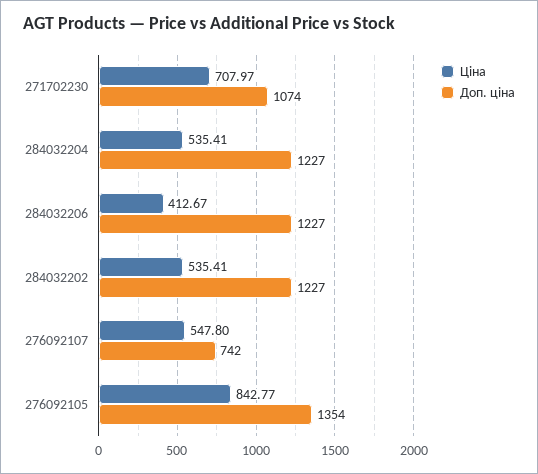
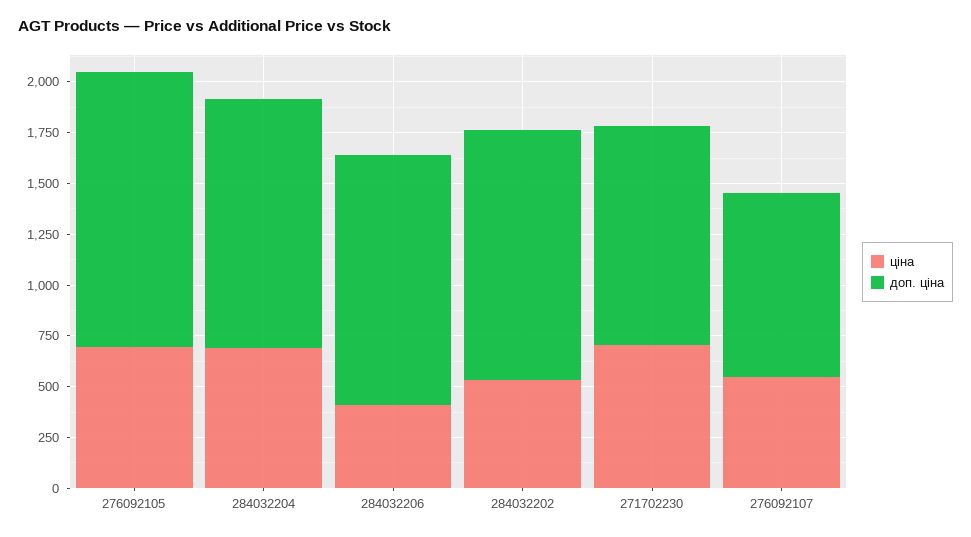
  {
    "Ціна": {
      "271702230": 707.97,
-     "284032204": 535.41,
+     "284032204": 700,
      "284032206": 412.67,
      "284032202": 535.41,
      "276092107": 547.8,
-     "276092105": 842.77
+     "276092105": 700
    },
    "Доп. ціна": {
      "271702230": 1074,
      "284032204": 1227,
      "284032206": 1227,
      "284032202": 1227,
-     "276092107": 742,
+     "276092107": 900,
      "276092105": 1354
    }
  }

